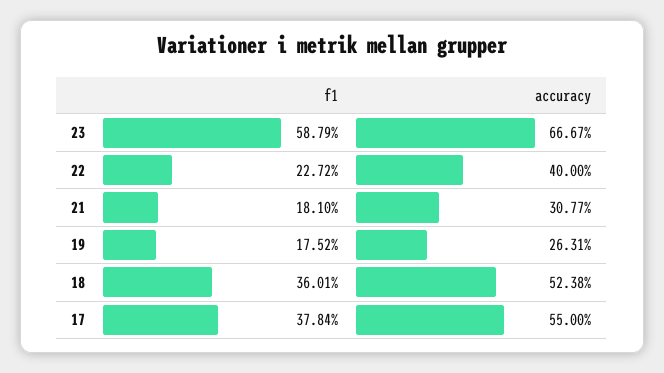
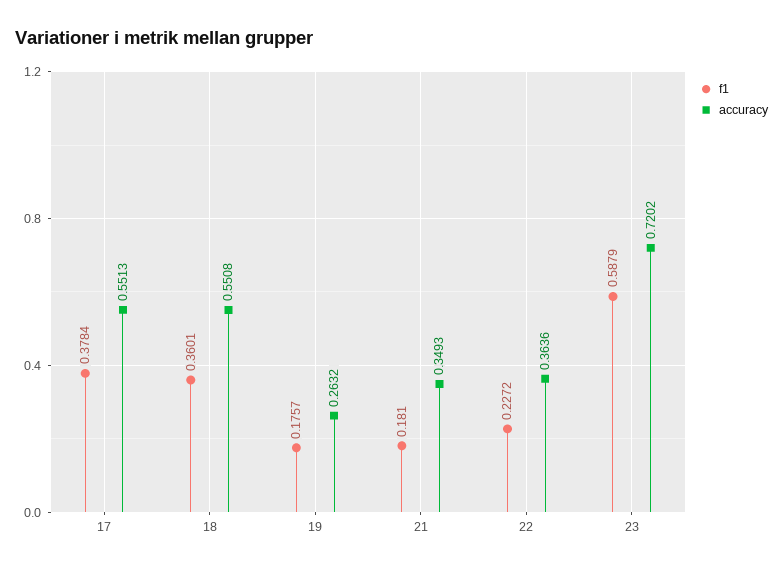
  {
    "f1": {
      "23": 0.5879,
      "22": 0.2272,
      "21": 0.181,
-     "19": 0.1752,
+     "19": 0.1757,
      "18": 0.3601,
      "17": 0.3784
    },
    "accuracy": {
-     "23": 0.6667,
+     "23": 0.7202,
-     "22": 0.4,
+     "22": 0.3636,
-     "21": 0.3077,
+     "21": 0.3493,
-     "19": 0.2631,
+     "19": 0.2632,
-     "18": 0.5238,
+     "18": 0.5508,
-     "17": 0.55
+     "17": 0.5513
    }
  }

